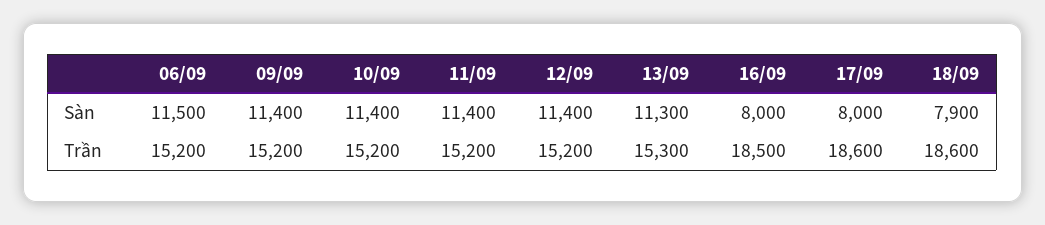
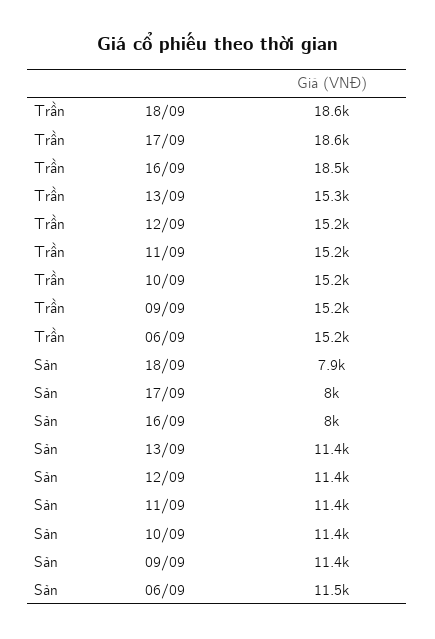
  {
    "06/09": {
      "Sàn": 11500,
      "Trần": 15200
    },
    "09/09": {
      "Sàn": 11400,
      "Trần": 15200
    },
    "10/09": {
      "Sàn": 11400,
      "Trần": 15200
    },
    "11/09": {
      "Sàn": 11400,
      "Trần": 15200
    },
    "12/09": {
      "Sàn": 11400,
      "Trần": 15200
    },
    "13/09": {
-     "Sàn": 11300,
+     "Sàn": 11400,
      "Trần": 15300
    },
    "16/09": {
      "Sàn": 8000,
      "Trần": 18500
    },
    "17/09": {
      "Sàn": 8000,
      "Trần": 18600
    },
    "18/09": {
      "Sàn": 7900,
      "Trần": 18600
    }
  }

